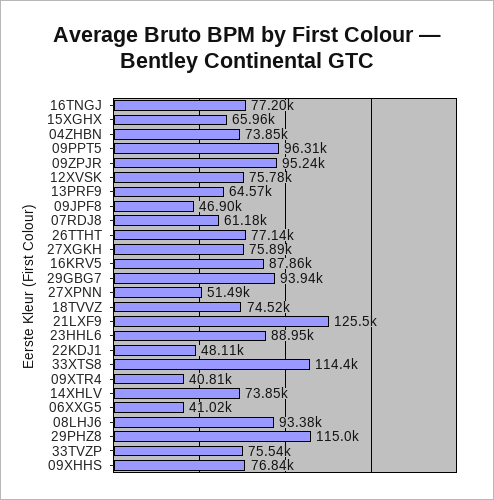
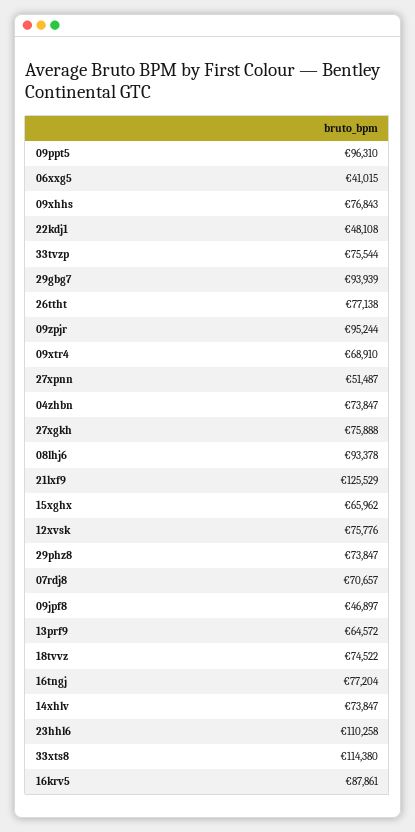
  {
    "16TNGJ": 77204,
    "15XGHX": 65962,
    "04ZHBN": 73847,
    "09PPT5": 96310,
    "09ZPJR": 95244,
    "12XVSK": 75776,
    "13PRF9": 64572,
    "09JPF8": 46897,
-   "07RDJ8": 61180,
+   "07RDJ8": 70657,
    "26TTHT": 77138,
    "27XGKH": 75888,
    "16KRV5": 87861,
    "29GBG7": 93939,
    "27XPNN": 51487,
    "18TVVZ": 74522,
    "21LXF9": 125529,
-   "23HHL6": 88950,
+   "23HHL6": 110258,
    "22KDJ1": 48108,
    "33XTS8": 114380,
-   "09XTR4": 40810,
+   "09XTR4": 68910,
    "14XHLV": 73847,
    "06XXG5": 41015,
    "08LHJ6": 93378,
-   "29PHZ8": 115000,
+   "29PHZ8": 73847,
    "33TVZP": 75544,
    "09XHHS": 76843
  }

